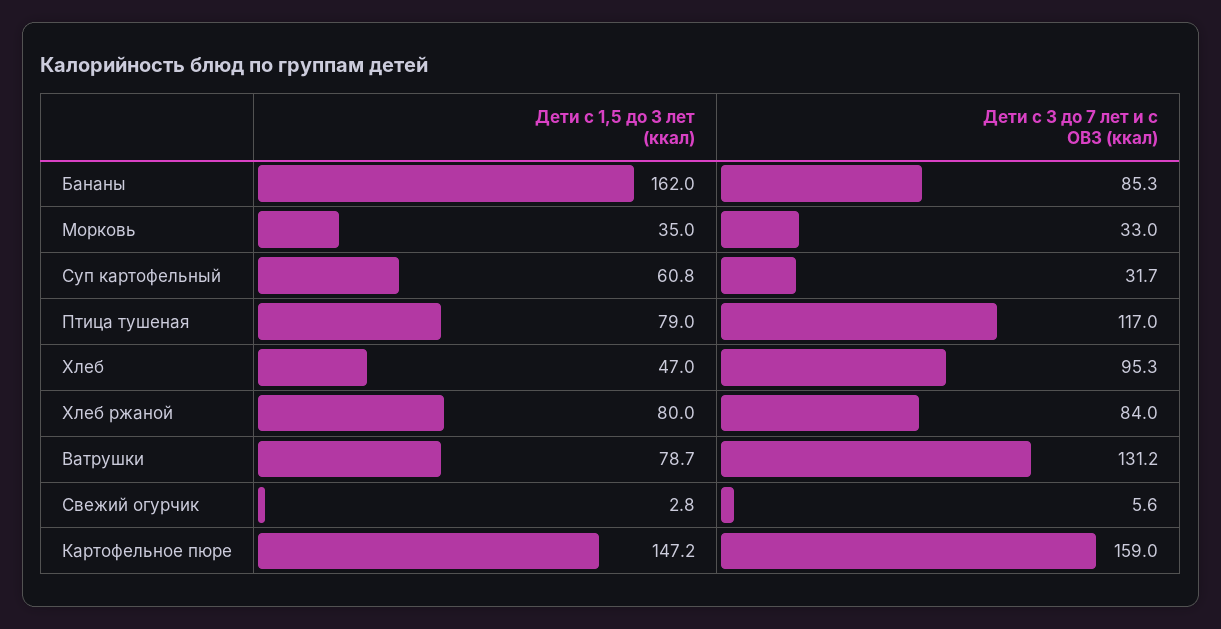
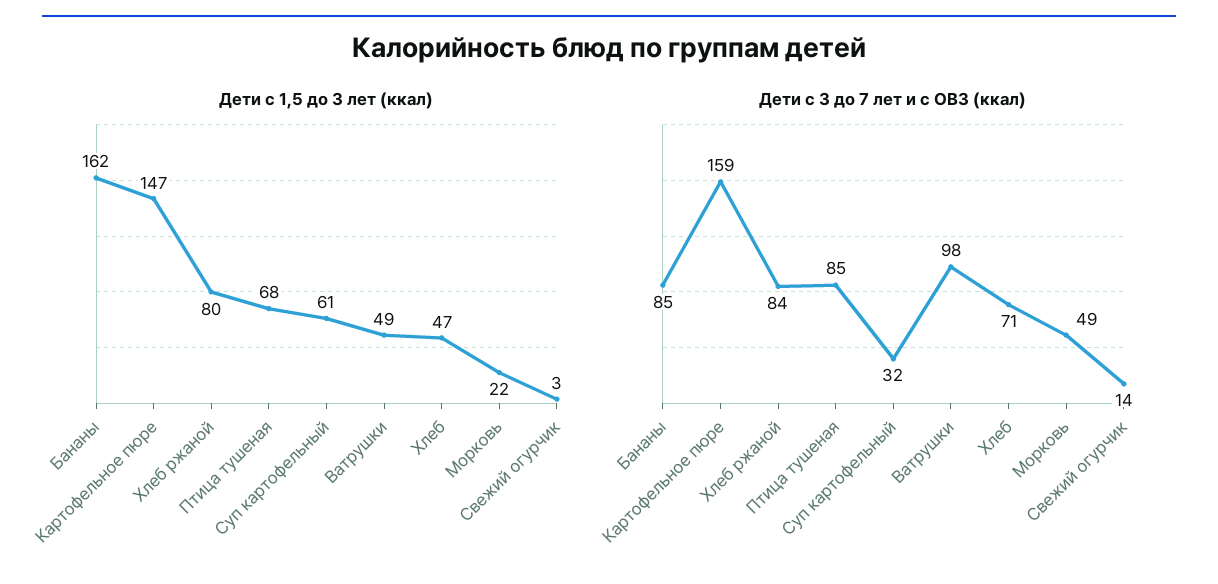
  {
    "Дети с 1,5 до 3 лет (ккал)": {
      "Бананы": 162,
-     "Морковь": 35,
+     "Морковь": 22,
      "Суп картофельный": 60.8,
-     "Птица тушеная": 79,
+     "Птица тушеная": 68,
      "Хлеб": 47,
      "Хлеб ржаной": 80,
-     "Ватрушки": 78.7,
+     "Ватрушки": 49,
      "Свежий огурчик": 2.8,
      "Картофельное пюре": 147.2
    },
    "Дети с 3 до 7 лет и с ОВЗ (ккал)": {
      "Бананы": 85.3,
-     "Морковь": 33,
+     "Морковь": 49,
      "Суп картофельный": 31.7,
-     "Птица тушеная": 117,
+     "Птица тушеная": 85,
-     "Хлеб": 95.3,
+     "Хлеб": 71,
      "Хлеб ржаной": 84,
-     "Ватрушки": 131.2,
+     "Ватрушки": 98,
-     "Свежий огурчик": 5.6,
+     "Свежий огурчик": 14,
      "Картофельное пюре": 159
    }
  }

